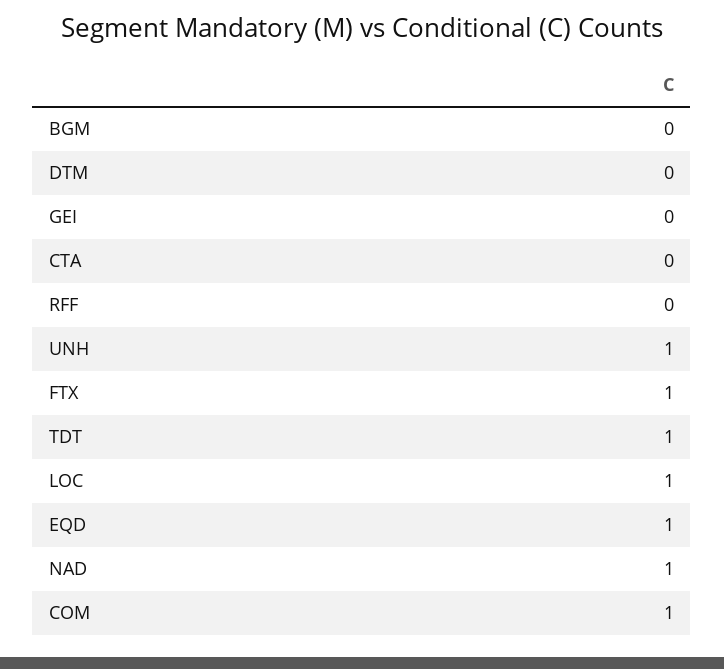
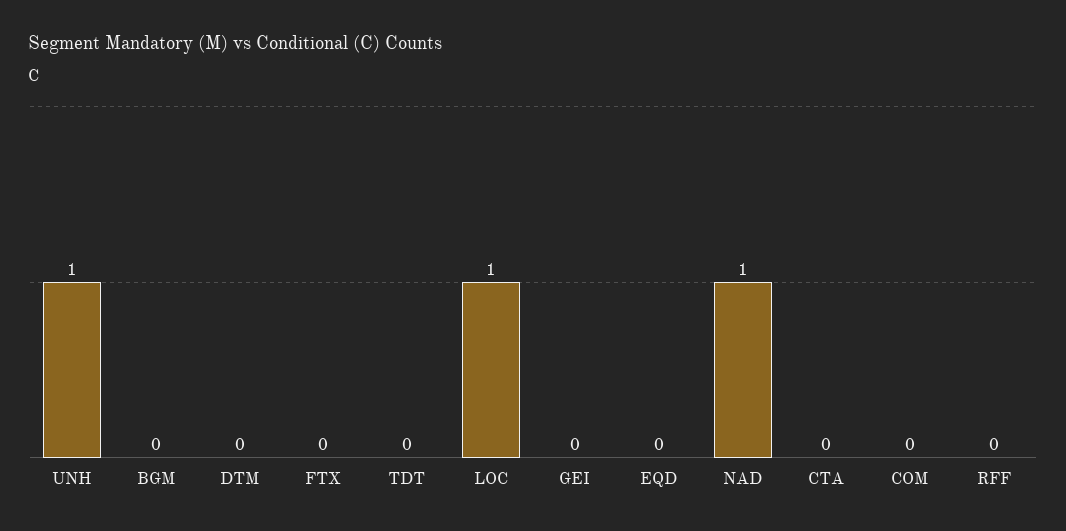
  {
    "BGM": 0,
    "DTM": 0,
    "GEI": 0,
    "CTA": 0,
    "RFF": 0,
    "UNH": 1,
-   "FTX": 1,
+   "FTX": 0,
-   "TDT": 1,
+   "TDT": 0,
    "LOC": 1,
-   "EQD": 1,
+   "EQD": 0,
    "NAD": 1,
-   "COM": 1
+   "COM": 0
  }

